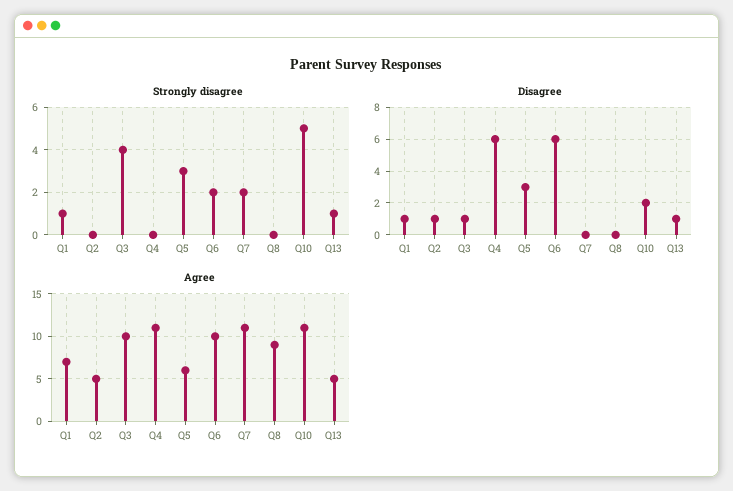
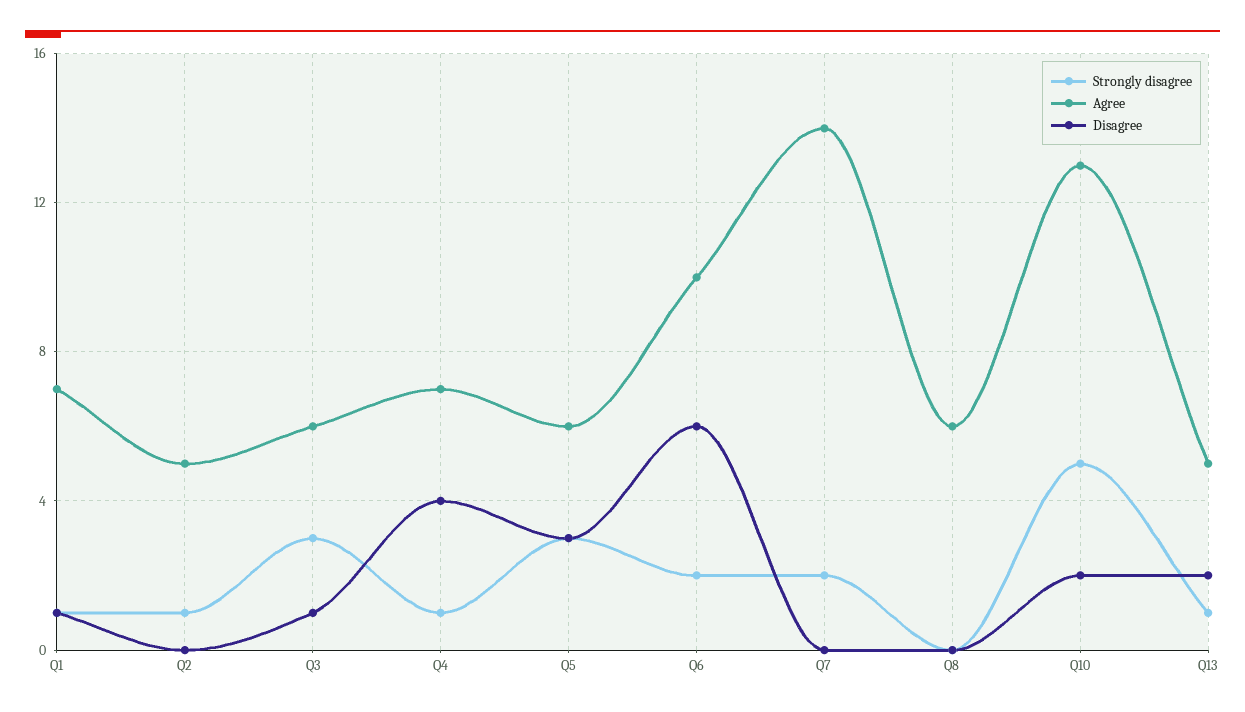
  {
    "Strongly disagree": {
      "Q1": 1,
-     "Q2": 0,
+     "Q2": 1,
-     "Q3": 4,
+     "Q3": 3,
-     "Q4": 0,
+     "Q4": 1,
      "Q5": 3,
      "Q6": 2,
      "Q7": 2,
      "Q8": 0,
      "Q10": 5,
      "Q13": 1
    },
    "Disagree": {
      "Q1": 1,
-     "Q2": 1,
+     "Q2": 0,
      "Q3": 1,
-     "Q4": 6,
+     "Q4": 4,
      "Q5": 3,
      "Q6": 6,
      "Q7": 0,
      "Q8": 0,
      "Q10": 2,
-     "Q13": 1
+     "Q13": 2
    },
    "Agree": {
      "Q1": 7,
      "Q2": 5,
-     "Q3": 10,
+     "Q3": 6,
-     "Q4": 11,
+     "Q4": 7,
      "Q5": 6,
      "Q6": 10,
-     "Q7": 11,
+     "Q7": 14,
-     "Q8": 9,
+     "Q8": 6,
-     "Q10": 11,
+     "Q10": 13,
      "Q13": 5
    }
  }

